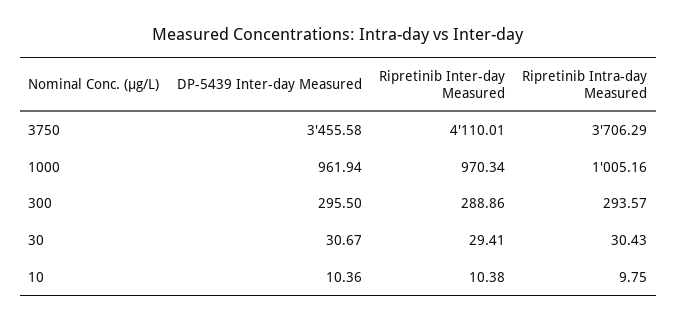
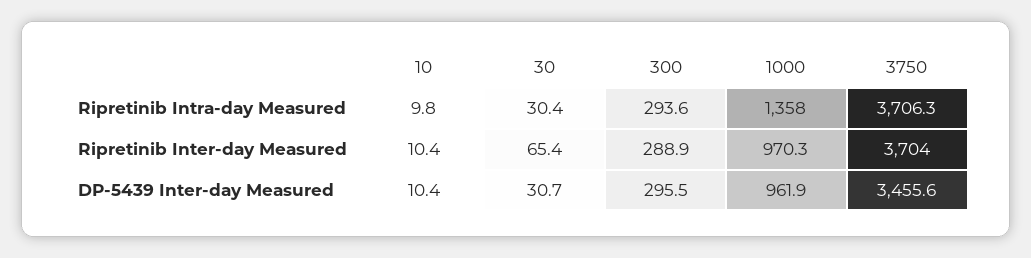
  {
    "DP-5439 Inter-day Measured": {
      "3750": 3455.58,
      "1000": 961.94,
      "300": 295.5,
      "30": 30.67,
      "10": 10.36
    },
    "Ripretinib Inter-day Measured": {
-     "3750": 4110.01,
+     "3750": 3704,
      "1000": 970.34,
      "300": 288.86,
-     "30": 29.41,
+     "30": 65.4,
      "10": 10.38
    },
    "Ripretinib Intra-day Measured": {
      "3750": 3706.29,
-     "1000": 1005.16,
+     "1000": 1358,
      "300": 293.57,
      "30": 30.43,
      "10": 9.75
    }
  }

